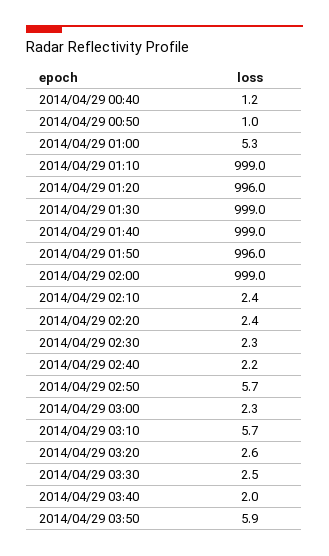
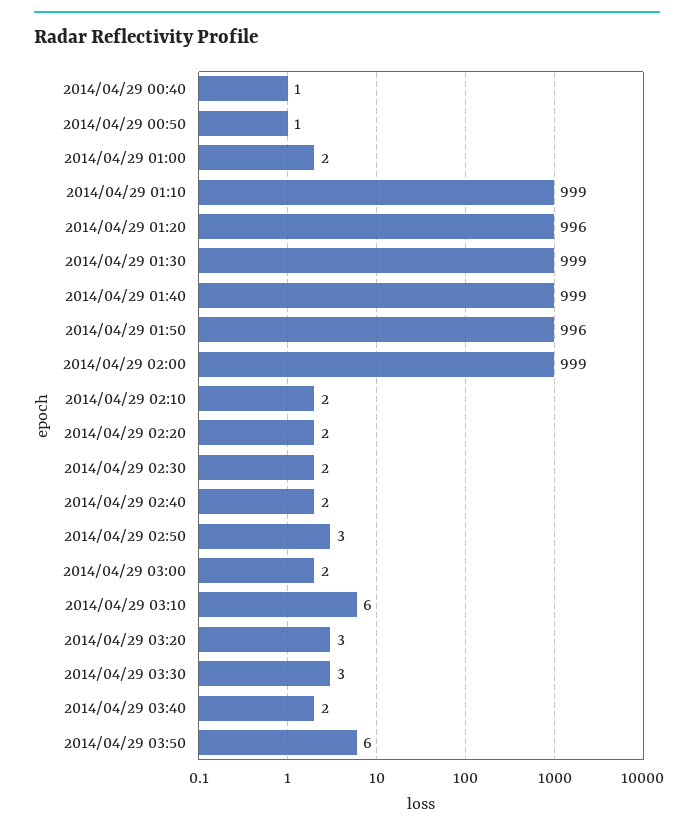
  {
    "2014/04/29 00:40": 1.2,
    "2014/04/29 00:50": 1,
-   "2014/04/29 01:00": 5.3,
+   "2014/04/29 01:00": 2,
    "2014/04/29 01:10": 999,
    "2014/04/29 01:20": 996,
    "2014/04/29 01:30": 999,
    "2014/04/29 01:40": 999,
    "2014/04/29 01:50": 996,
    "2014/04/29 02:00": 999,
    "2014/04/29 02:10": 2.4,
    "2014/04/29 02:20": 2.4,
    "2014/04/29 02:30": 2.3,
    "2014/04/29 02:40": 2.2,
-   "2014/04/29 02:50": 5.7,
+   "2014/04/29 02:50": 3,
    "2014/04/29 03:00": 2.3,
    "2014/04/29 03:10": 5.7,
    "2014/04/29 03:20": 2.6,
    "2014/04/29 03:30": 2.5,
    "2014/04/29 03:40": 2,
    "2014/04/29 03:50": 5.9
  }

